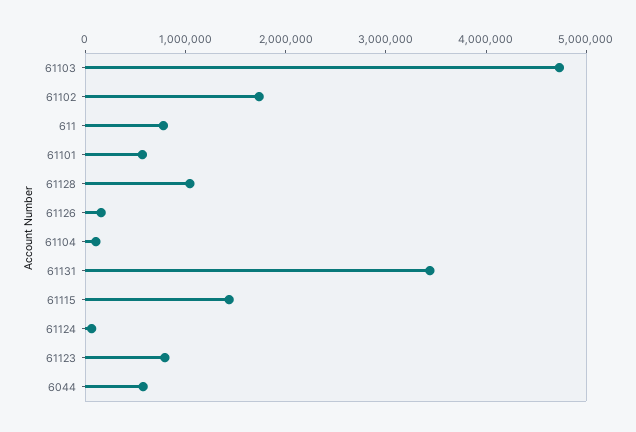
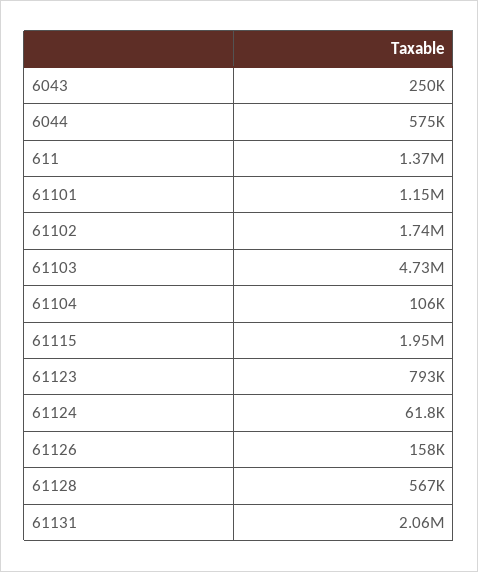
  {
    "61103": 4730000,
    "61102": 1740000,
-   "611": 800000,
+   "611": 1370000,
-   "61101": 600000,
+   "61101": 1150000,
-   "61128": 1000000,
+   "61128": 567000,
    "61126": 158000,
    "61104": 106000,
-   "61131": 3400000,
+   "61131": 2060000,
-   "61115": 1400000,
+   "61115": 1950000,
    "61124": 61800,
    "61123": 793000,
-   "6044": 575000
+   "6044": 575000,
+   "6043": 250000
  }

